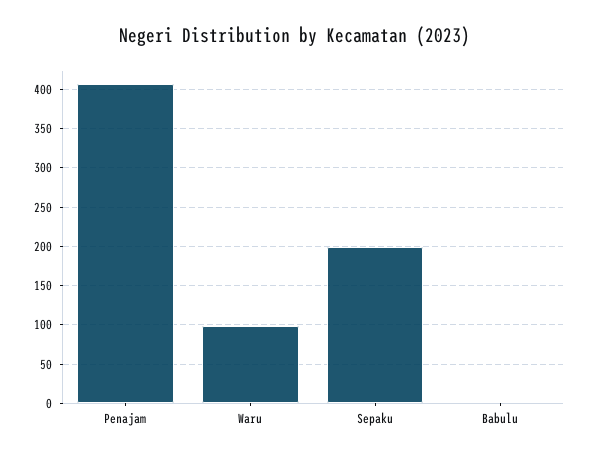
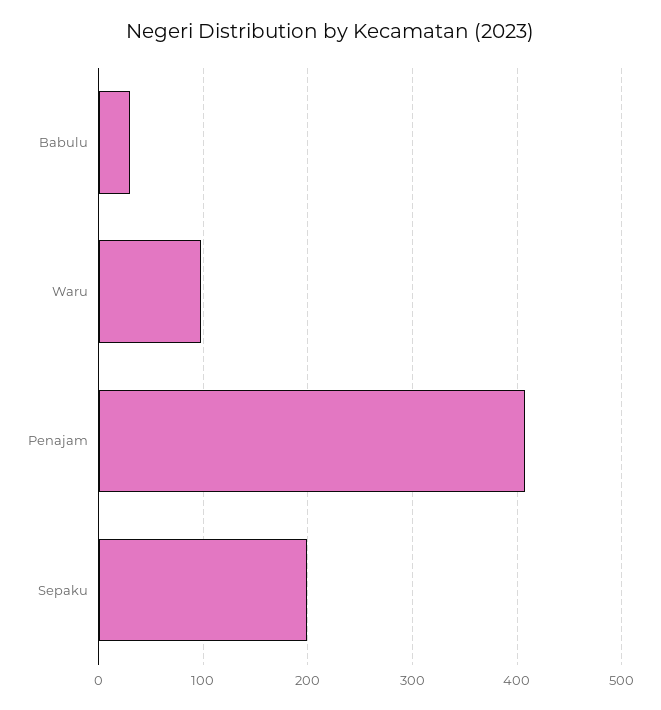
  {
    "Penajam": 410,
    "Waru": 100,
    "Sepaku": 200,
-   "Babulu": 0
+   "Babulu": 30
  }

